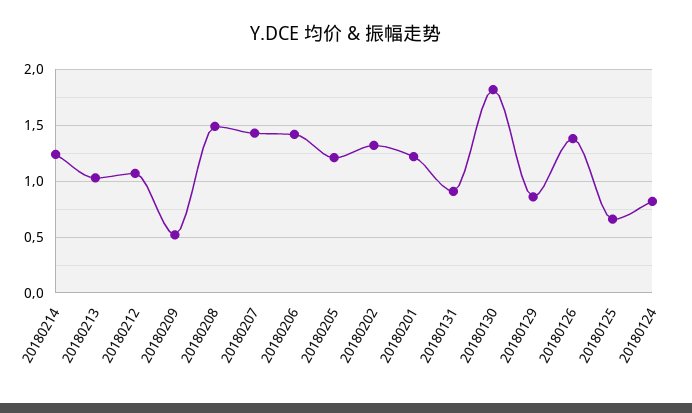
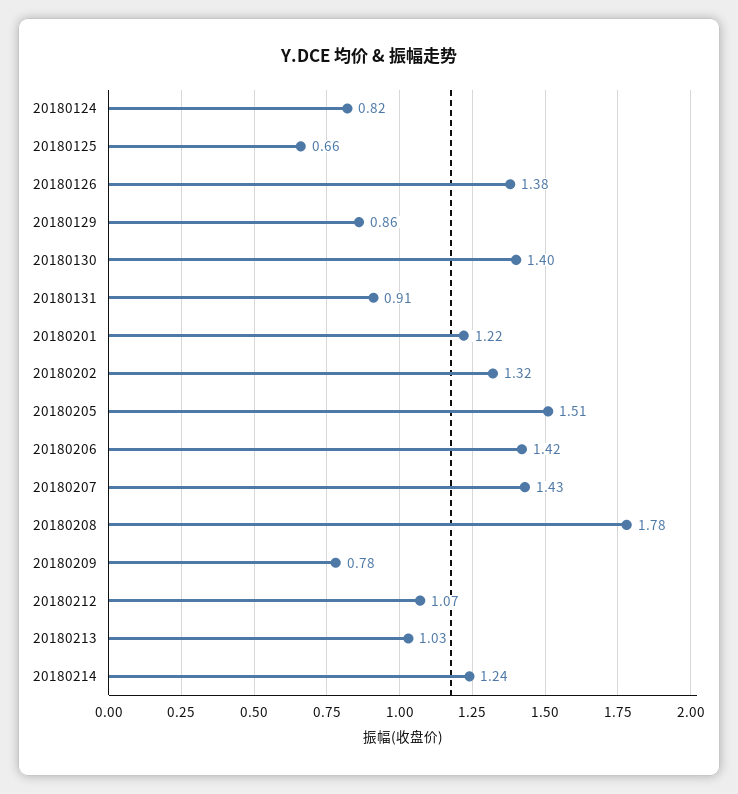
  {
    "20180214": 1.24,
    "20180213": 1.03,
    "20180212": 1.07,
-   "20180209": 0.5,
+   "20180209": 0.78,
-   "20180208": 1.5,
+   "20180208": 1.78,
    "20180207": 1.43,
    "20180206": 1.42,
-   "20180205": 1.2,
+   "20180205": 1.51,
    "20180202": 1.32,
    "20180201": 1.22,
    "20180131": 0.91,
-   "20180130": 1.8,
+   "20180130": 1.4,
    "20180129": 0.86,
    "20180126": 1.38,
    "20180125": 0.66,
    "20180124": 0.82
  }

